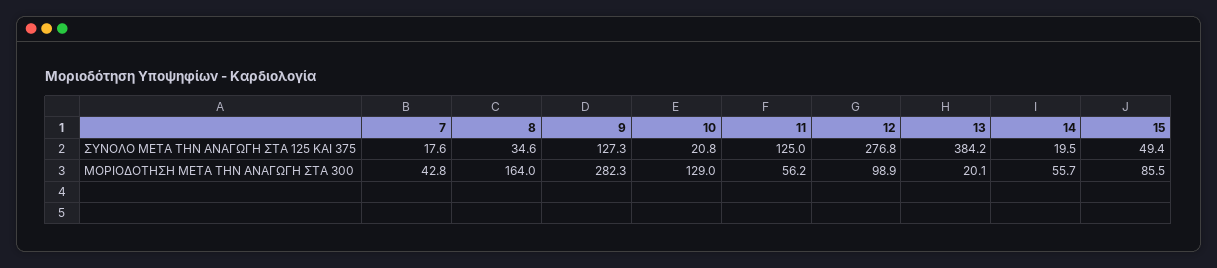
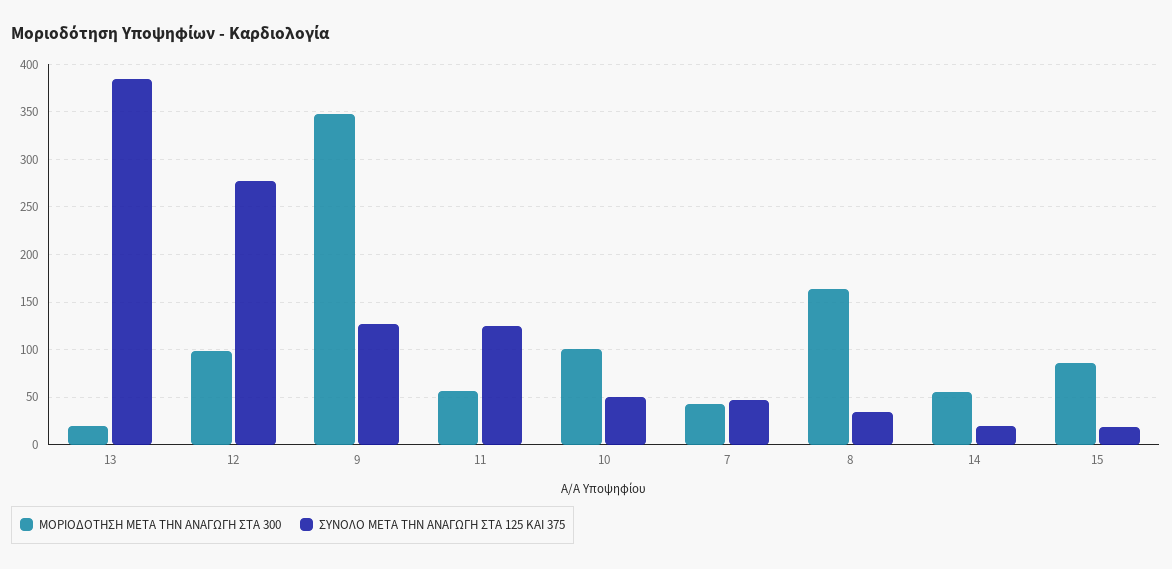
  {
    "ΣΥΝΟΛΟ ΜΕΤΑ ΤΗΝ ΑΝΑΓΩΓΗ ΣΤΑ 125 ΚΑΙ 375": {
-     "7": 17.6,
+     "7": 50,
      "8": 34.6,
      "9": 127.3,
-     "10": 20.8,
+     "10": 50,
      "11": 125,
      "12": 276.8,
      "13": 384.2,
      "14": 19.5,
-     "15": 49.4
+     "15": 20
    },
    "ΜΟΡΙΟΔΟΤΗΣΗ ΜΕΤΑ ΤΗΝ ΑΝΑΓΩΓΗ ΣΤΑ 300": {
      "7": 42.8,
      "8": 164,
-     "9": 282.3,
+     "9": 350,
-     "10": 129,
+     "10": 100,
      "11": 56.2,
      "12": 98.9,
      "13": 20.1,
      "14": 55.7,
      "15": 85.5
    }
  }

